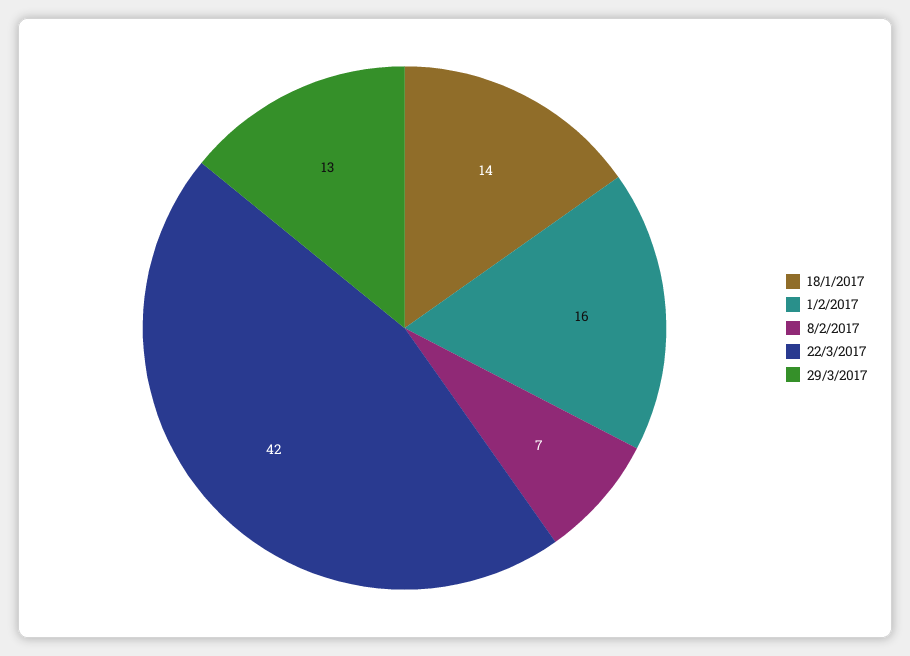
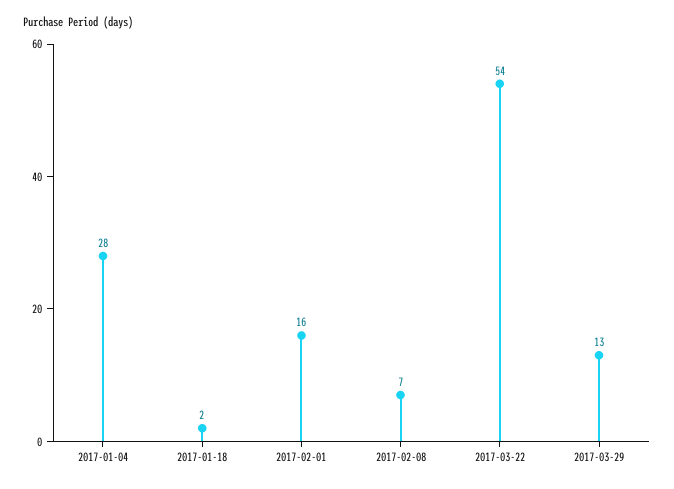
  {
-   "18/1/2017": 14,
+   "18/1/2017": 2,
    "1/2/2017": 16,
    "8/2/2017": 7,
-   "22/3/2017": 42,
+   "22/3/2017": 54,
-   "29/3/2017": 13
+   "29/3/2017": 13,
+   "2017-01-04": 28
  }

